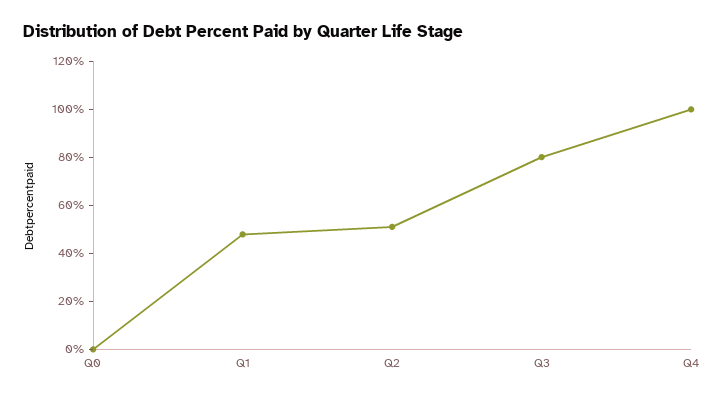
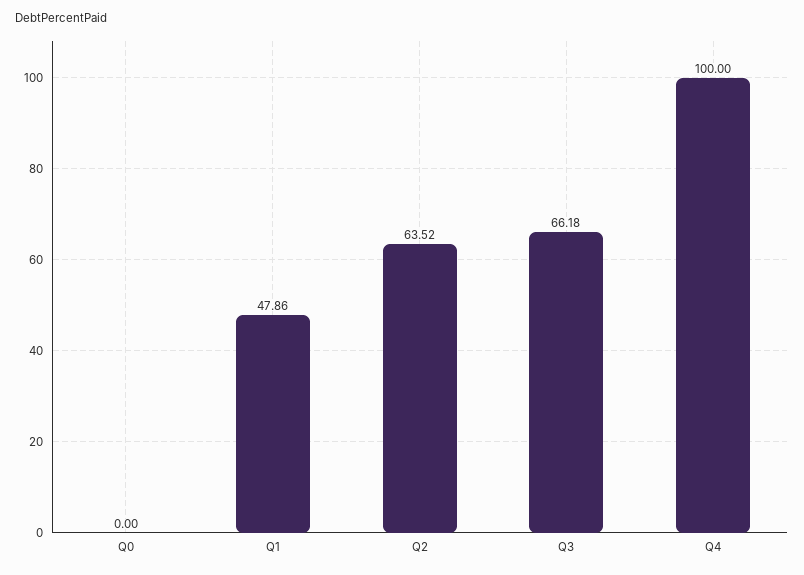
  {
    "Q0": 0,
    "Q1": 47.86,
-   "Q2": 50,
+   "Q2": 63.52,
-   "Q3": 80,
+   "Q3": 66.18,
    "Q4": 100
  }

